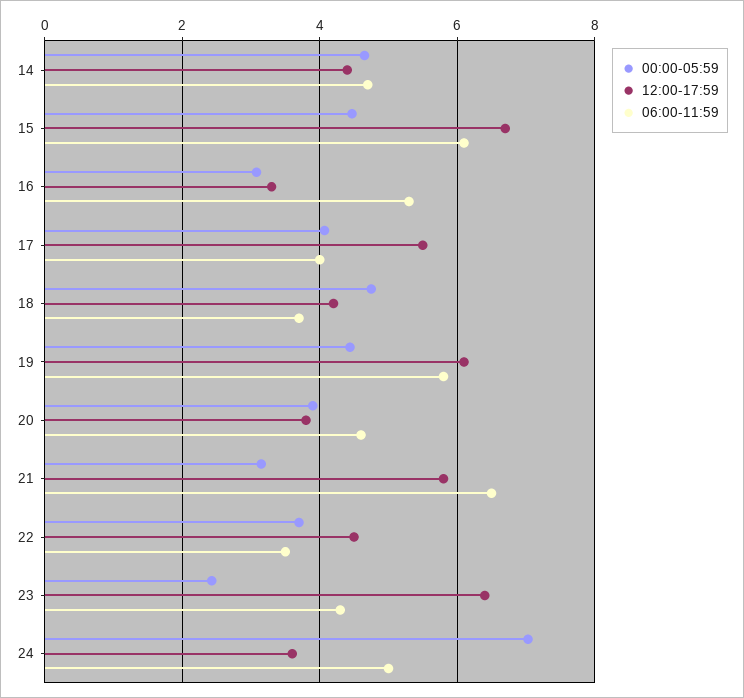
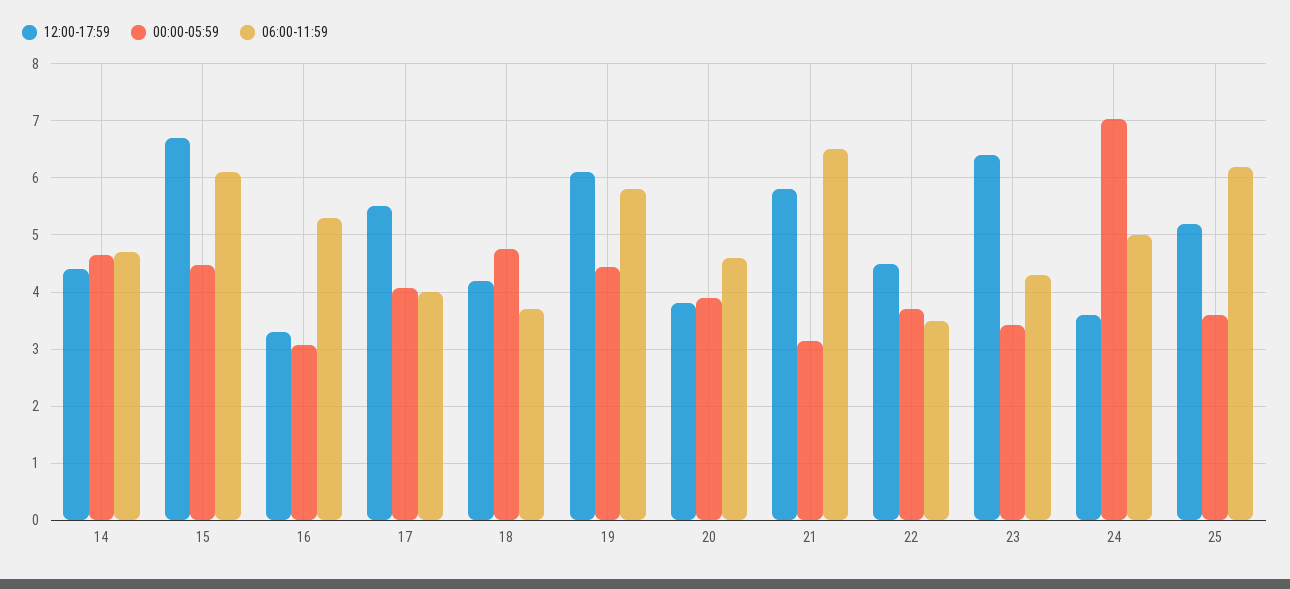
  {
    "00:00-05:59": {
      "14": 4.6,
      "15": 4.4,
      "16": 3,
      "17": 4,
      "18": 4.8,
      "19": 4.4,
      "20": 4,
      "21": 3.2,
      "22": 3.8,
-     "23": 2.4,
+     "23": 3.4,
-     "24": 7
+     "24": 7,
+     "25": 3.6
    },
    "12:00-17:59": {
      "14": 4.4,
      "15": 6.8,
      "16": 3.4,
      "17": 5.6,
      "18": 4.2,
      "19": 6.2,
      "20": 3.8,
      "21": 5.8,
      "22": 4.6,
      "23": 6.4,
-     "24": 3.6
+     "24": 3.6,
+     "25": 5.2
    },
    "06:00-11:59": {
      "14": 4.8,
      "15": 6.2,
      "16": 5.4,
      "17": 4,
      "18": 3.8,
      "19": 5.8,
      "20": 4.6,
      "21": 6.6,
      "22": 3.6,
      "23": 4.4,
-     "24": 5
+     "24": 5,
+     "25": 6.2
    }
  }

